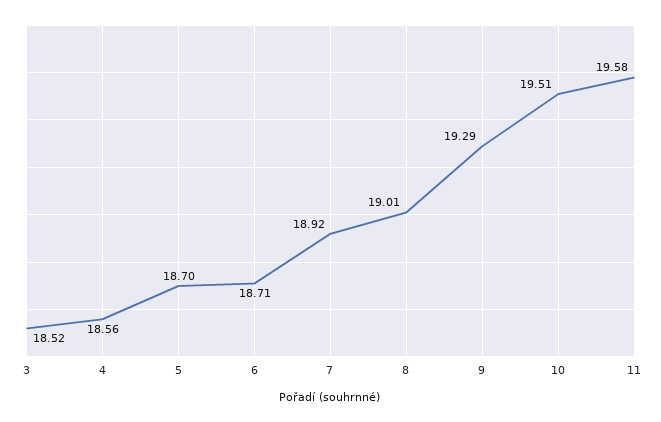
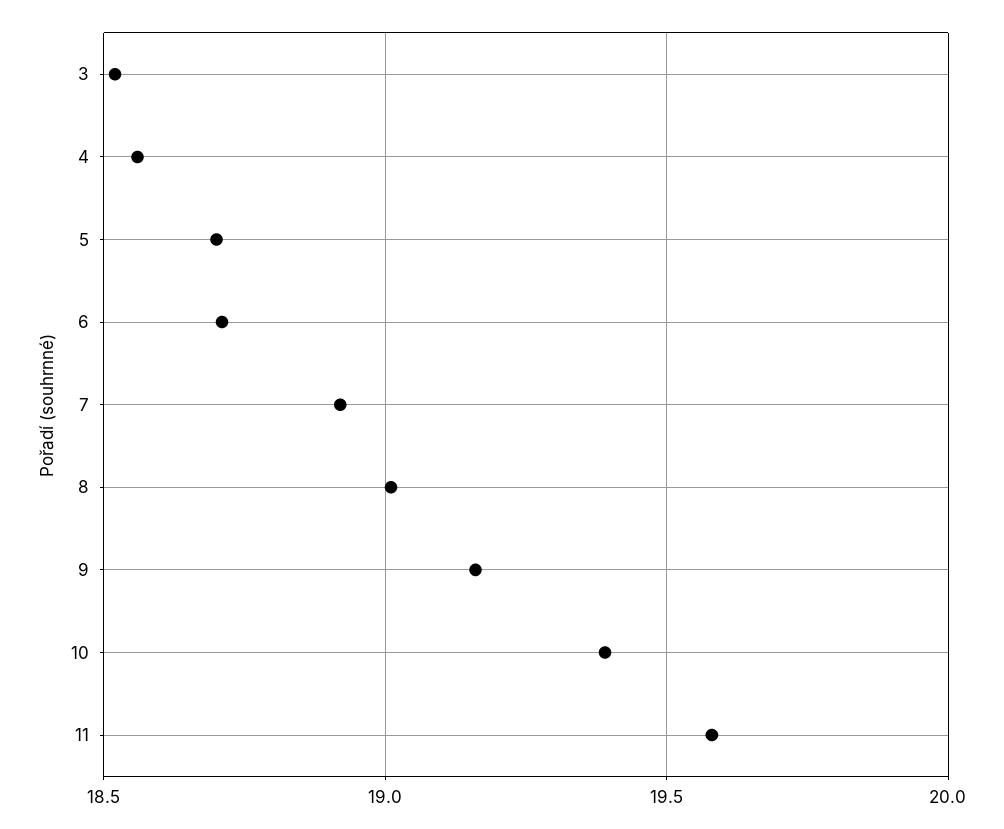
  {
    "3": 18.52,
    "4": 18.56,
    "5": 18.7,
    "6": 18.71,
    "7": 18.92,
    "8": 19.01,
-   "9": 19.29,
+   "9": 19.15,
-   "10": 19.51,
+   "10": 19.4,
    "11": 19.58
  }

